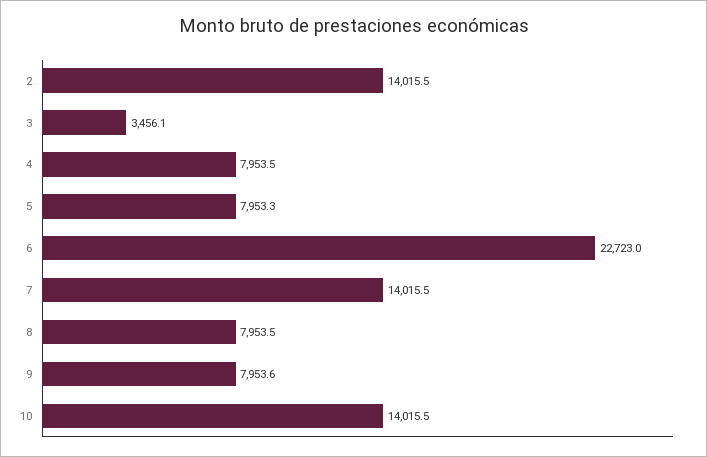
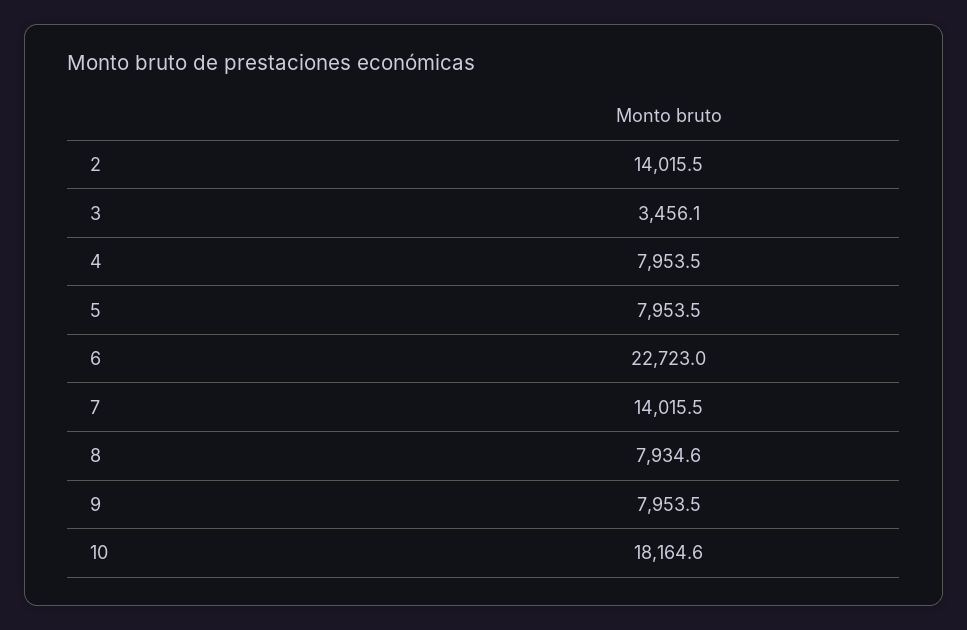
  {
    "2": 14015.5,
    "3": 3456.1,
    "4": 7953.5,
-   "5": 7953.3,
+   "5": 7953.5,
    "6": 22723,
    "7": 14015.5,
-   "8": 7953.5,
+   "8": 7934.6,
-   "9": 7953.6,
+   "9": 7953.5,
-   "10": 14015.5
+   "10": 18164.6
  }

